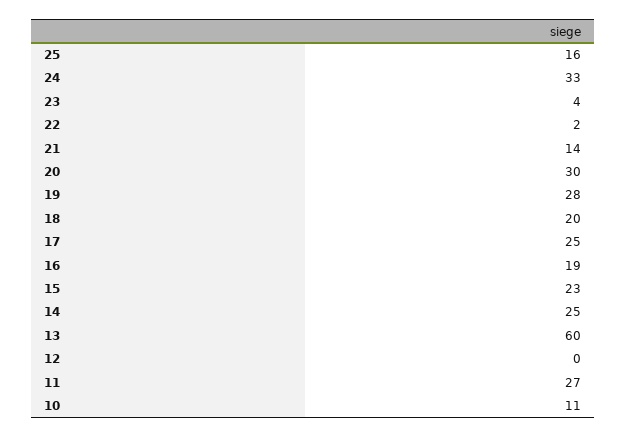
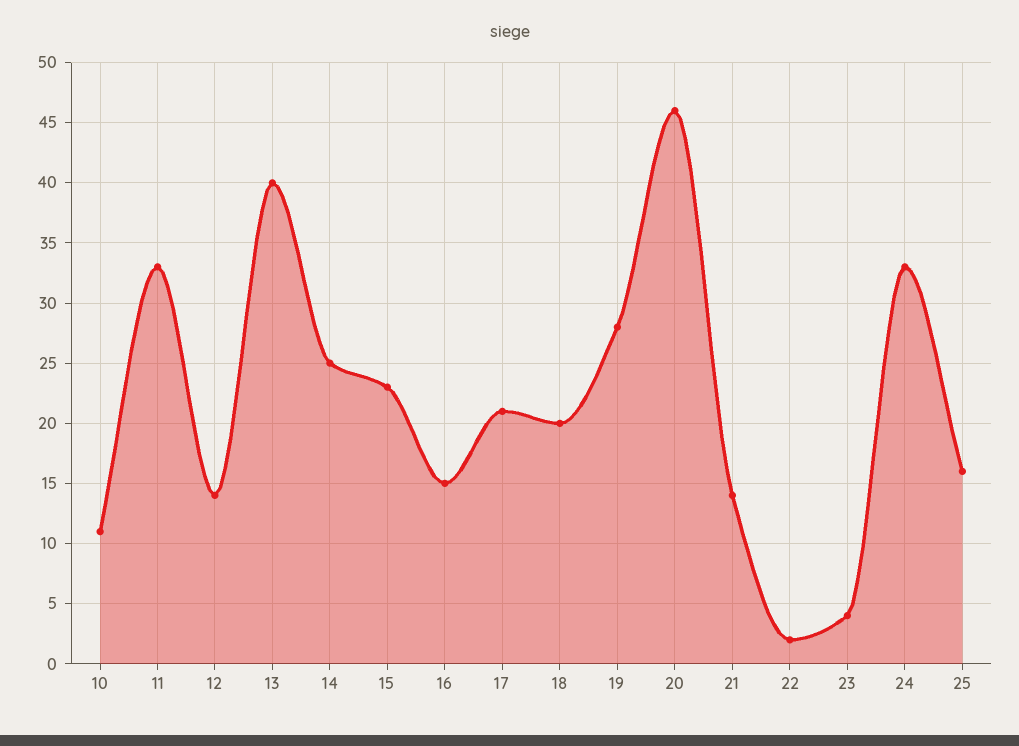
  {
    "25": 16,
    "24": 33,
    "23": 4,
    "22": 2,
    "21": 14,
-   "20": 30,
+   "20": 46,
    "19": 28,
    "18": 20,
-   "17": 25,
+   "17": 21,
-   "16": 19,
+   "16": 15,
    "15": 23,
    "14": 25,
-   "13": 60,
+   "13": 40,
-   "12": 0,
+   "12": 14,
-   "11": 27,
+   "11": 33,
    "10": 11
  }

